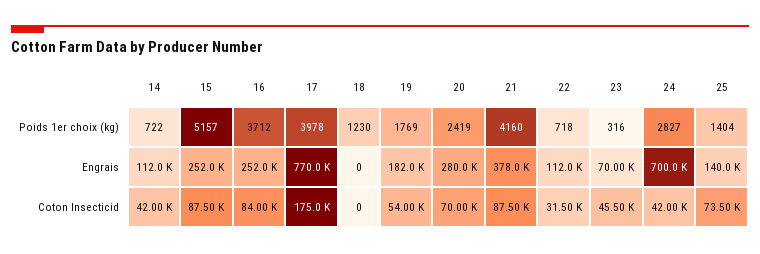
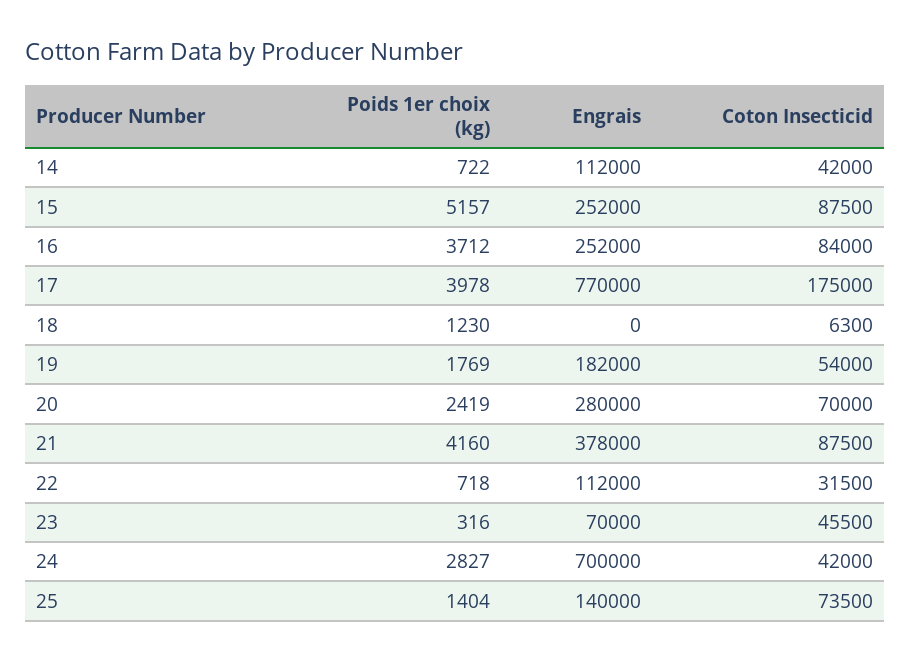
  {
    "14": {
      "Poids 1er choix (kg)": 722,
      "Engrais": 112000,
      "Coton Insecticid": 42000
    },
    "15": {
      "Poids 1er choix (kg)": 5157,
      "Engrais": 252000,
      "Coton Insecticid": 87500
    },
    "16": {
      "Poids 1er choix (kg)": 3712,
      "Engrais": 252000,
      "Coton Insecticid": 84000
    },
    "17": {
      "Poids 1er choix (kg)": 3978,
      "Engrais": 770000,
      "Coton Insecticid": 175000
    },
    "18": {
      "Poids 1er choix (kg)": 1230,
      "Engrais": 0,
-     "Coton Insecticid": 0
+     "Coton Insecticid": 6300
    },
    "19": {
      "Poids 1er choix (kg)": 1769,
      "Engrais": 182000,
      "Coton Insecticid": 54000
    },
    "20": {
      "Poids 1er choix (kg)": 2419,
      "Engrais": 280000,
      "Coton Insecticid": 70000
    },
    "21": {
      "Poids 1er choix (kg)": 4160,
      "Engrais": 378000,
      "Coton Insecticid": 87500
    },
    "22": {
      "Poids 1er choix (kg)": 718,
      "Engrais": 112000,
      "Coton Insecticid": 31500
    },
    "23": {
      "Poids 1er choix (kg)": 316,
      "Engrais": 70000,
      "Coton Insecticid": 45500
    },
    "24": {
      "Poids 1er choix (kg)": 2827,
      "Engrais": 700000,
      "Coton Insecticid": 42000
    },
    "25": {
      "Poids 1er choix (kg)": 1404,
      "Engrais": 140000,
      "Coton Insecticid": 73500
    }
  }

